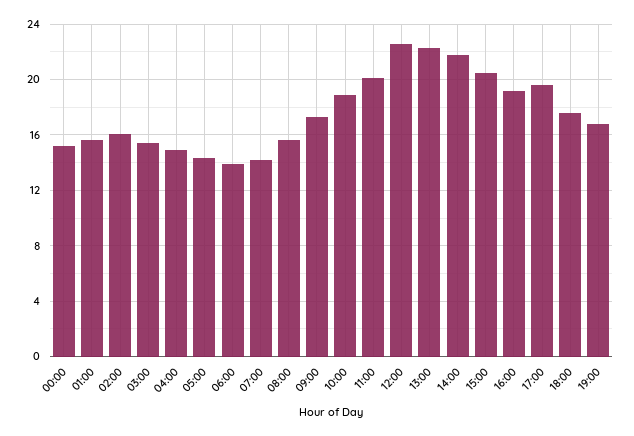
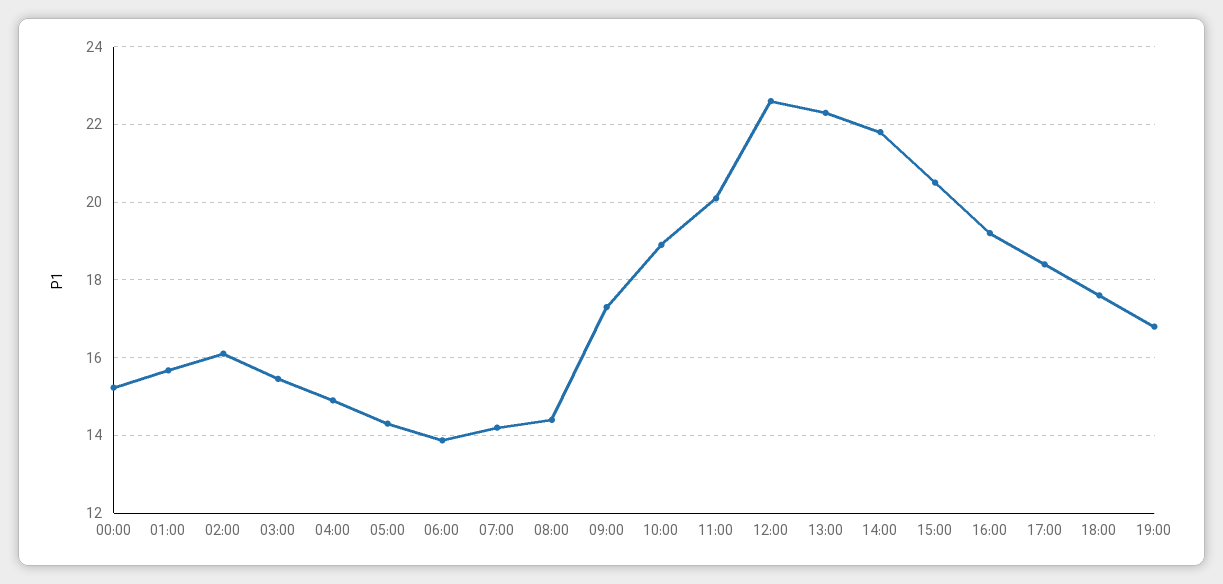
  {
    "00:00": 15.2,
    "01:00": 15.6,
    "02:00": 16.2,
    "03:00": 15.4,
    "04:00": 15,
    "05:00": 14.4,
    "06:00": 13.8,
    "07:00": 14.2,
-   "08:00": 15.5,
+   "08:00": 14.4,
    "09:00": 17.4,
    "10:00": 19,
    "11:00": 20.2,
    "12:00": 22.6,
    "13:00": 22.4,
    "14:00": 21.8,
    "15:00": 20.6,
    "16:00": 19.2,
-   "17:00": 19.5,
+   "17:00": 18.4,
    "18:00": 17.6,
    "19:00": 16.8
  }

